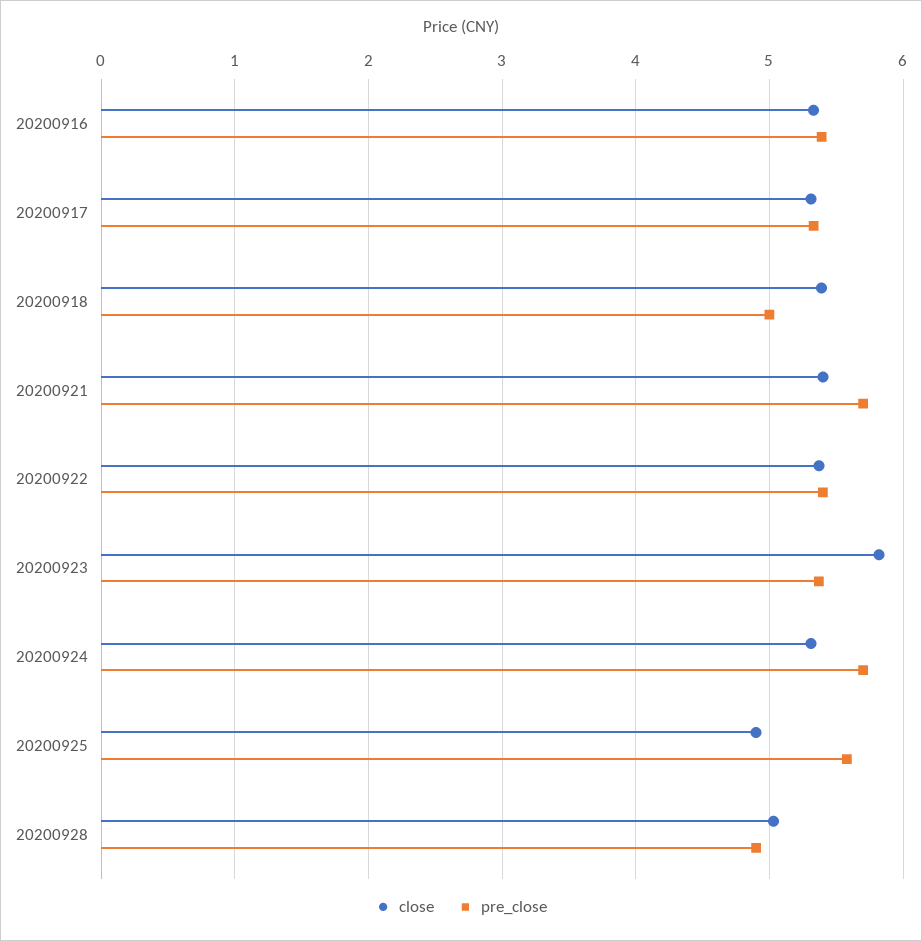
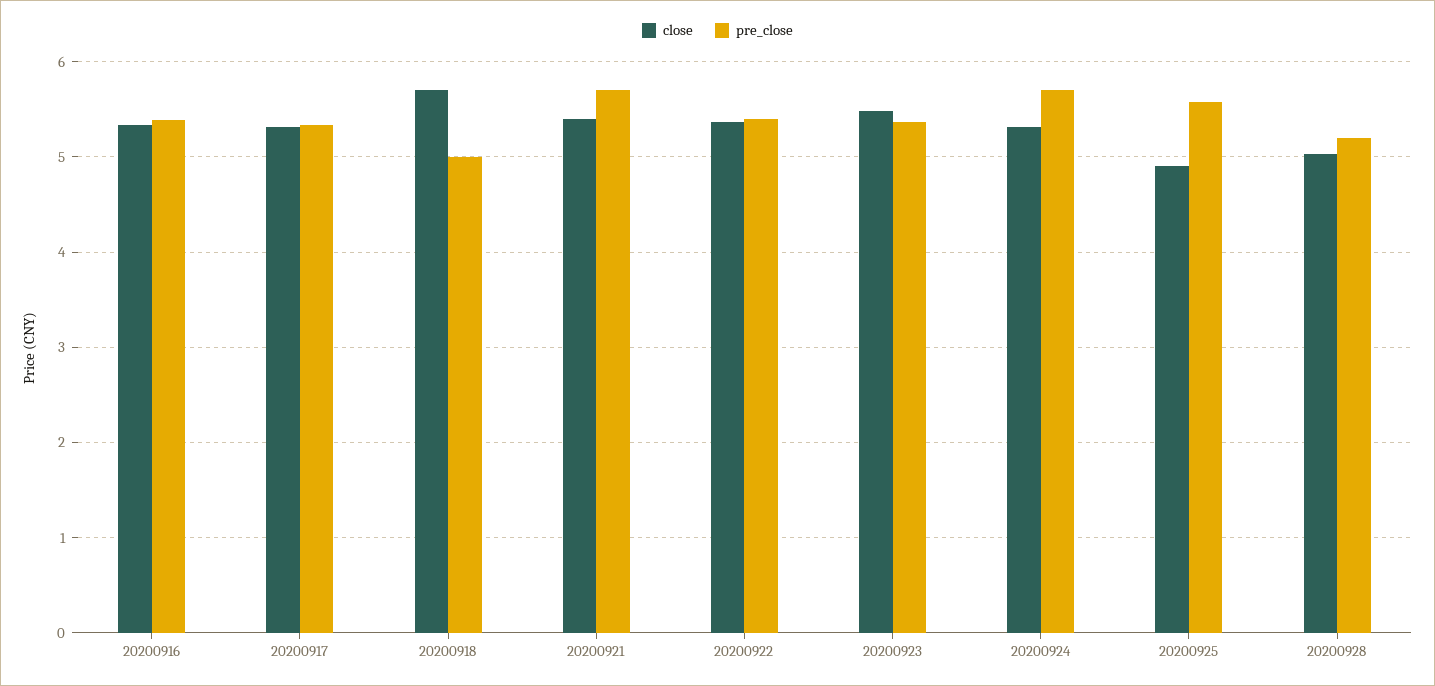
  {
    "close": {
      "20200916": 5.3,
      "20200917": 5.3,
-     "20200918": 5.4,
+     "20200918": 5.7,
      "20200921": 5.4,
      "20200922": 5.4,
-     "20200923": 5.8,
+     "20200923": 5.5,
      "20200924": 5.3,
      "20200925": 4.9,
      "20200928": 5
    },
    "pre_close": {
      "20200916": 5.4,
      "20200917": 5.3,
      "20200918": 5,
      "20200921": 5.7,
      "20200922": 5.4,
      "20200923": 5.4,
      "20200924": 5.7,
      "20200925": 5.6,
-     "20200928": 4.9
+     "20200928": 5.2
    }
  }

